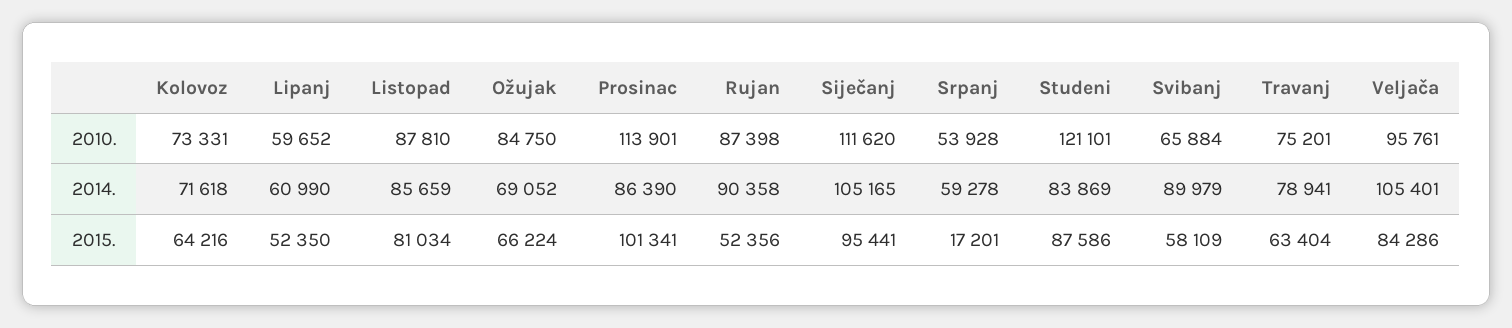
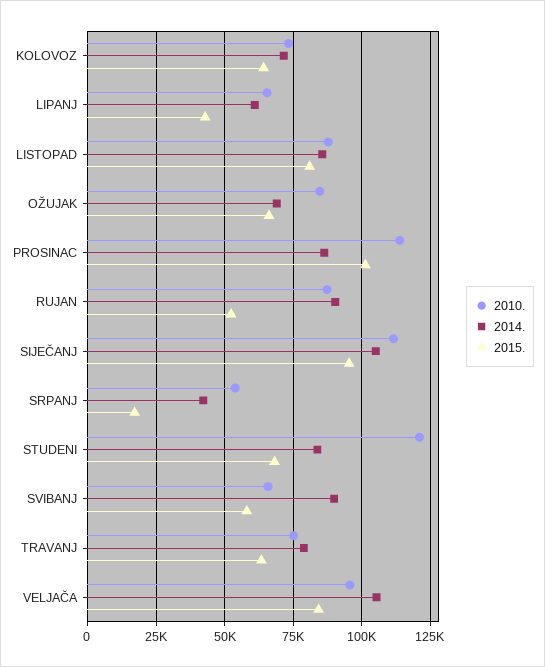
  {
    "2010.": {
      "Kolovoz": 73331,
-     "Lipanj": 59652,
+     "Lipanj": 65000,
      "Listopad": 87810,
      "Ožujak": 84750,
      "Prosinac": 113901,
      "Rujan": 87398,
      "Siječanj": 111620,
      "Srpanj": 53928,
      "Studeni": 121101,
      "Svibanj": 65884,
      "Travanj": 75201,
      "Veljača": 95761
    },
    "2014.": {
      "Kolovoz": 71618,
      "Lipanj": 60990,
      "Listopad": 85659,
      "Ožujak": 69052,
      "Prosinac": 86390,
      "Rujan": 90358,
      "Siječanj": 105165,
-     "Srpanj": 59278,
+     "Srpanj": 42500,
      "Studeni": 83869,
      "Svibanj": 89979,
      "Travanj": 78941,
      "Veljača": 105401
    },
    "2015.": {
      "Kolovoz": 64216,
-     "Lipanj": 52350,
+     "Lipanj": 42500,
      "Listopad": 81034,
      "Ožujak": 66224,
      "Prosinac": 101341,
      "Rujan": 52356,
      "Siječanj": 95441,
      "Srpanj": 17201,
-     "Studeni": 87586,
+     "Studeni": 67500,
      "Svibanj": 58109,
      "Travanj": 63404,
      "Veljača": 84286
    }
  }

